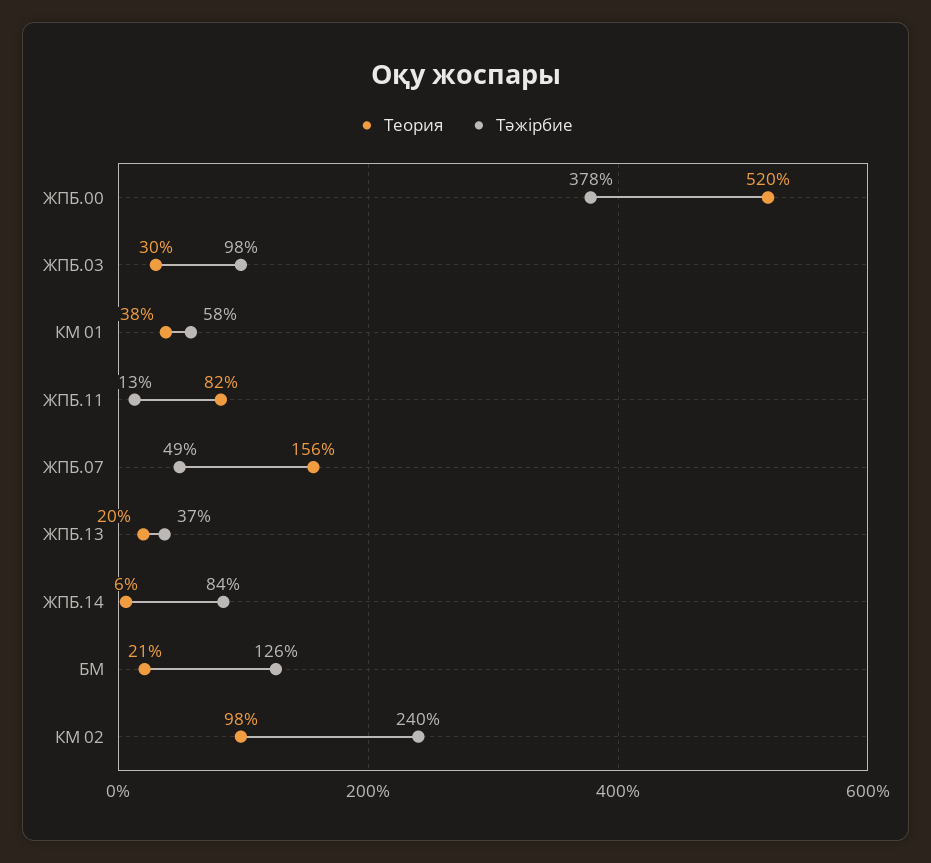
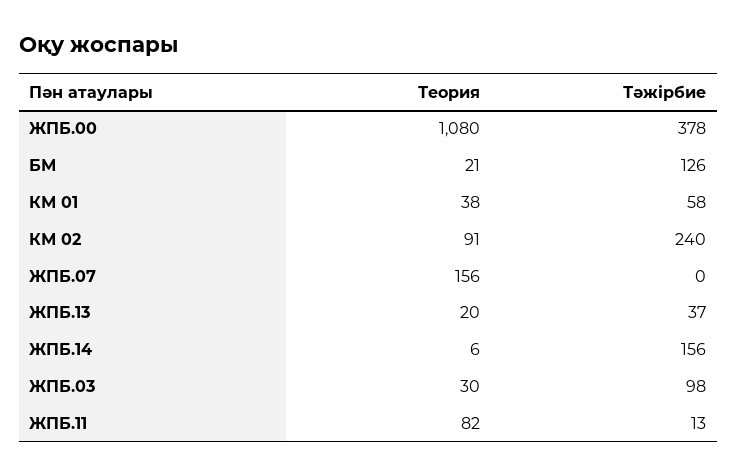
  {
    "Теория": {
-     "ЖПБ.00": 520,
+     "ЖПБ.00": 1080,
      "ЖПБ.03": 30,
      "КМ 01": 38,
      "ЖПБ.11": 82,
      "ЖПБ.07": 156,
      "ЖПБ.13": 20,
      "ЖПБ.14": 6,
      "БМ": 21,
-     "КМ 02": 98
+     "КМ 02": 91
    },
    "Тәжірбие": {
      "ЖПБ.00": 378,
      "ЖПБ.03": 98,
      "КМ 01": 58,
      "ЖПБ.11": 13,
-     "ЖПБ.07": 49,
+     "ЖПБ.07": 0,
      "ЖПБ.13": 37,
-     "ЖПБ.14": 84,
+     "ЖПБ.14": 156,
      "БМ": 126,
      "КМ 02": 240
    }
  }

